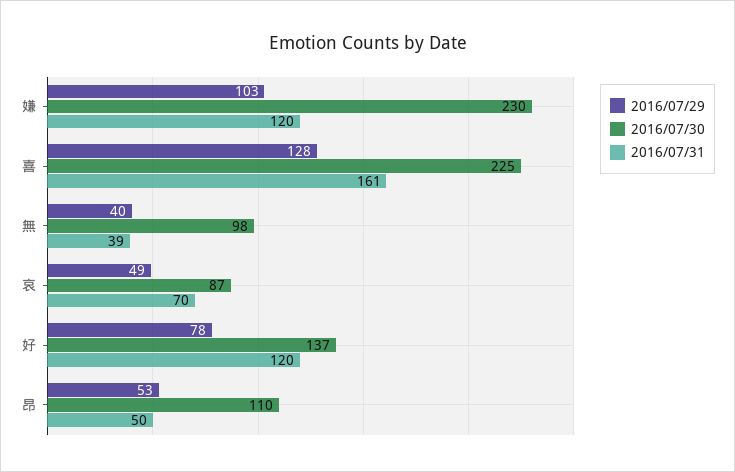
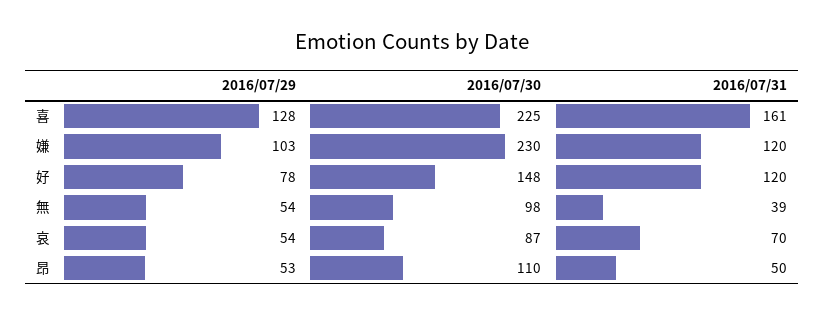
  {
    "2016/07/29": {
      "嫌": 103,
      "喜": 128,
-     "無": 40,
+     "無": 54,
-     "哀": 49,
+     "哀": 54,
      "好": 78,
      "昂": 53
    },
    "2016/07/30": {
      "嫌": 230,
      "喜": 225,
      "無": 98,
      "哀": 87,
-     "好": 137,
+     "好": 148,
      "昂": 110
    },
    "2016/07/31": {
      "嫌": 120,
      "喜": 161,
      "無": 39,
      "哀": 70,
      "好": 120,
      "昂": 50
    }
  }

